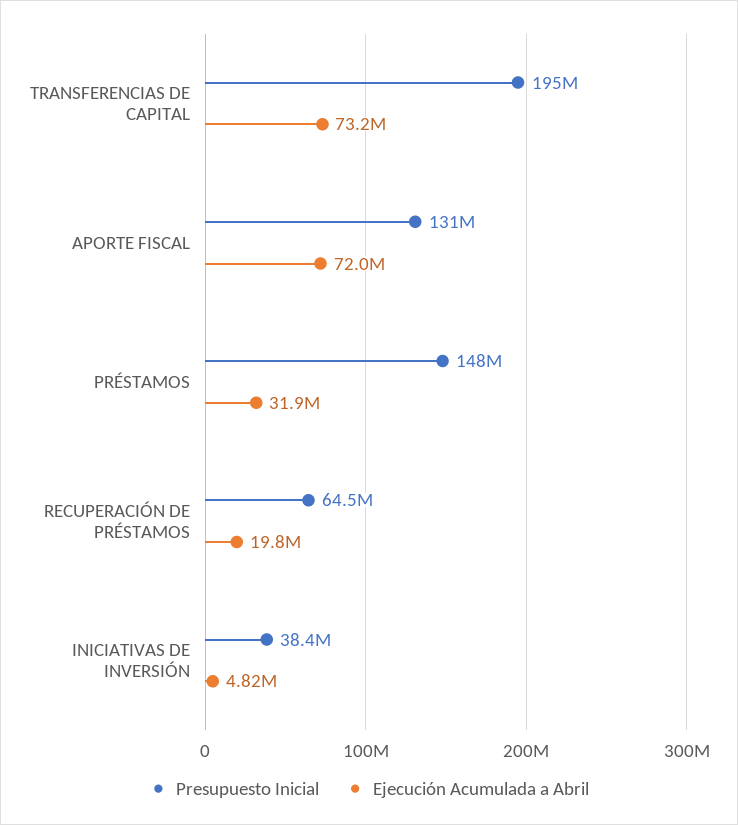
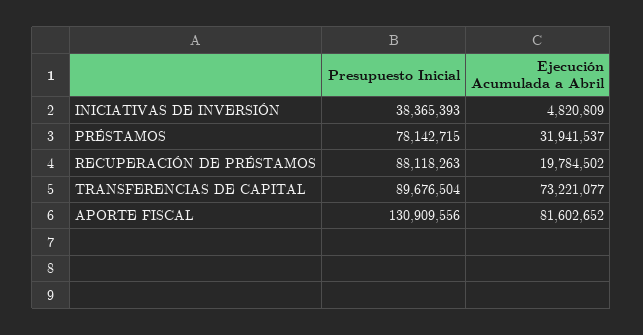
  {
    "Presupuesto Inicial": {
-     "TRANSFERENCIAS DE CAPITAL": 195000000,
+     "TRANSFERENCIAS DE CAPITAL": 89676504,
      "APORTE FISCAL": 130909556,
-     "PRÉSTAMOS": 148000000,
+     "PRÉSTAMOS": 78142715,
-     "RECUPERACIÓN DE PRÉSTAMOS": 64500000,
+     "RECUPERACIÓN DE PRÉSTAMOS": 88118263,
      "INICIATIVAS DE INVERSIÓN": 38365393
    },
    "Ejecución Acumulada a Abril": {
      "TRANSFERENCIAS DE CAPITAL": 73221077,
-     "APORTE FISCAL": 72000000,
+     "APORTE FISCAL": 81602652,
      "PRÉSTAMOS": 31941537,
      "RECUPERACIÓN DE PRÉSTAMOS": 19784502,
      "INICIATIVAS DE INVERSIÓN": 4820809
    }
  }

